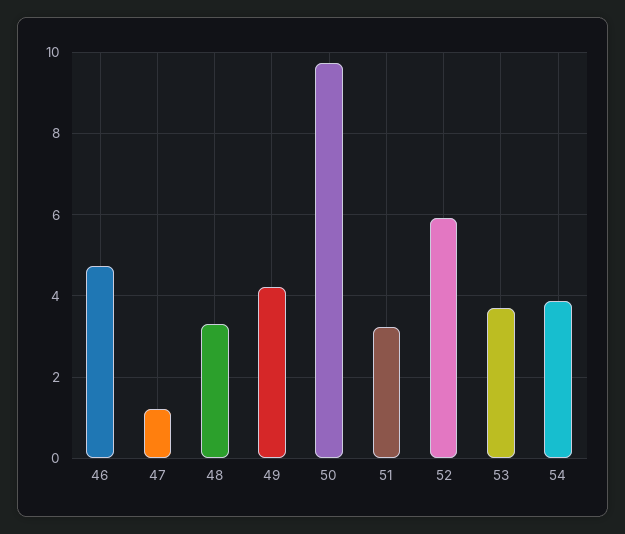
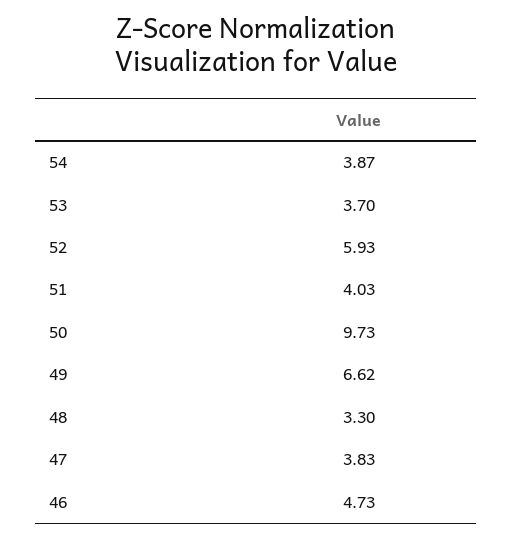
  {
    "46": 4.73,
-   "47": 1.2,
+   "47": 3.83,
    "48": 3.3,
-   "49": 4.2,
+   "49": 6.62,
    "50": 9.73,
-   "51": 3.2,
+   "51": 4.03,
    "52": 5.93,
    "53": 3.7,
    "54": 3.87
  }

